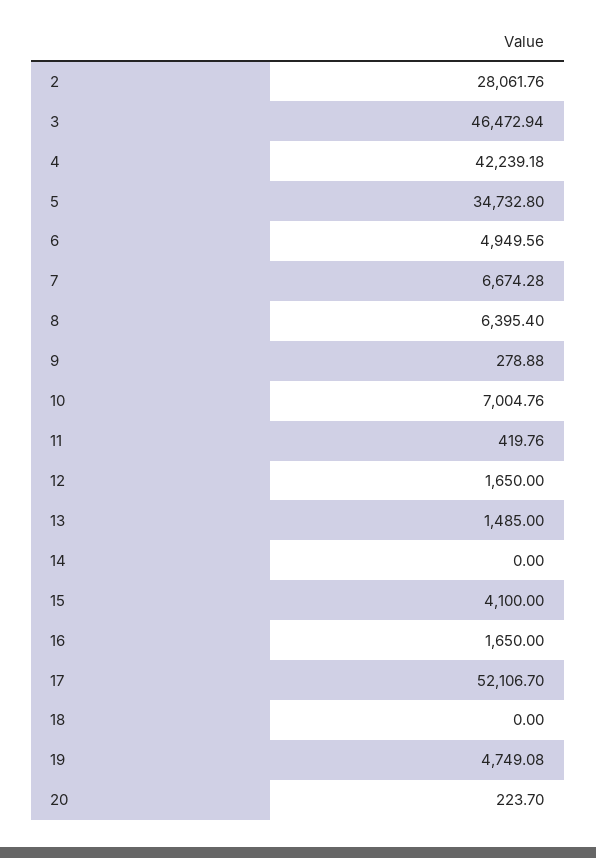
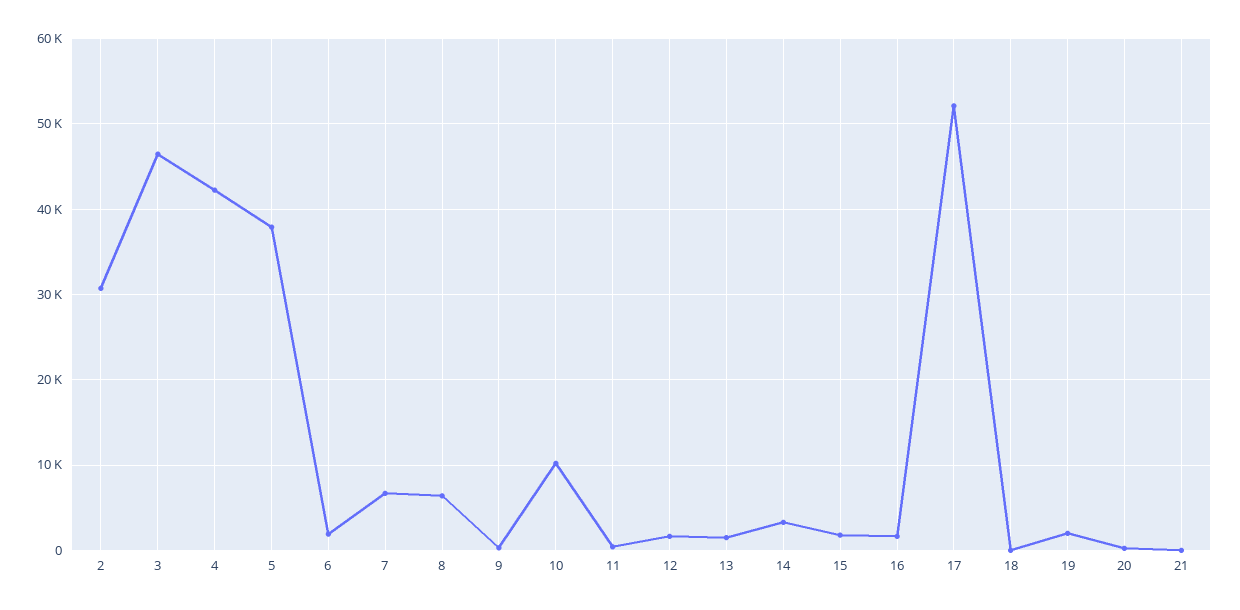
  {
-   "2": 28061.76,
+   "2": 31000,
    "3": 46472.94,
    "4": 42239.18,
-   "5": 34732.8,
+   "5": 38000,
-   "6": 4949.56,
+   "6": 2000,
    "7": 6674.28,
    "8": 6395.4,
    "9": 278.88,
-   "10": 7004.76,
+   "10": 10000,
    "11": 419.76,
    "12": 1650,
    "13": 1485,
-   "14": 0,
+   "14": 3000,
-   "15": 4100,
+   "15": 2000,
    "16": 1650,
    "17": 52106.7,
    "18": 0,
-   "19": 4749.08,
+   "19": 2000,
-   "20": 223.7
+   "20": 223.7,
+   "21": 0
  }

